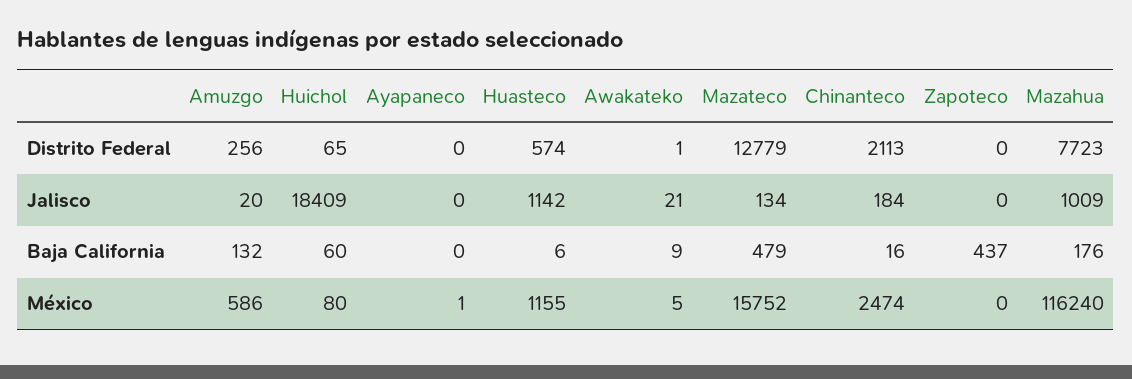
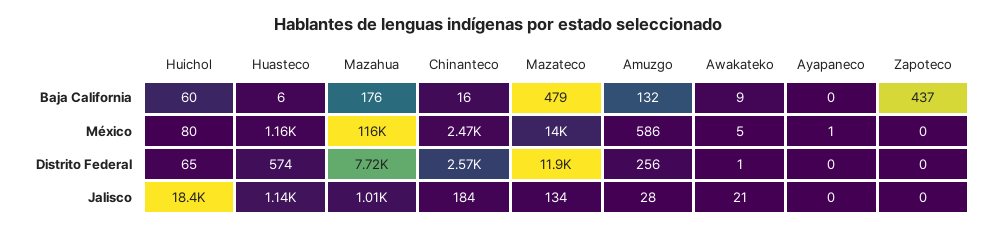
  {
    "Amuzgo": {
      "Distrito Federal": 256,
-     "Jalisco": 20,
+     "Jalisco": 28,
      "Baja California": 132,
      "México": 586
    },
    "Huichol": {
      "Distrito Federal": 65,
      "Jalisco": 18409,
      "Baja California": 60,
      "México": 80
    },
    "Ayapaneco": {
      "Distrito Federal": 0,
      "Jalisco": 0,
      "Baja California": 0,
      "México": 1
    },
    "Huasteco": {
      "Distrito Federal": 574,
      "Jalisco": 1142,
      "Baja California": 6,
      "México": 1155
    },
    "Awakateko": {
      "Distrito Federal": 1,
      "Jalisco": 21,
      "Baja California": 9,
      "México": 5
    },
    "Mazateco": {
-     "Distrito Federal": 12779,
+     "Distrito Federal": 11900,
      "Jalisco": 134,
      "Baja California": 479,
-     "México": 15752
+     "México": 14000
    },
    "Chinanteco": {
-     "Distrito Federal": 2113,
+     "Distrito Federal": 2570,
      "Jalisco": 184,
      "Baja California": 16,
      "México": 2474
    },
    "Zapoteco": {
      "Distrito Federal": 0,
      "Jalisco": 0,
      "Baja California": 437,
      "México": 0
    },
    "Mazahua": {
      "Distrito Federal": 7723,
      "Jalisco": 1009,
      "Baja California": 176,
      "México": 116240
    }
  }

